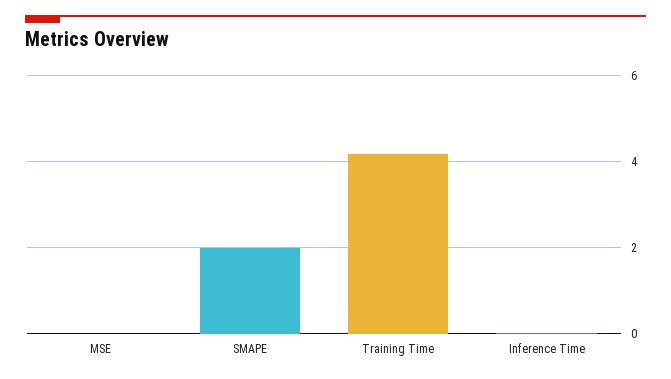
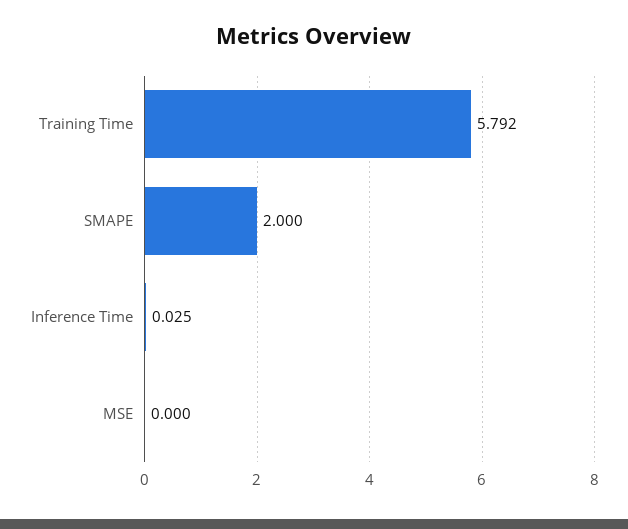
  {
    "MSE": 0,
    "SMAPE": 2,
-   "Training Time": 4.2,
+   "Training Time": 5.792,
    "Inference Time": 0.025
  }

